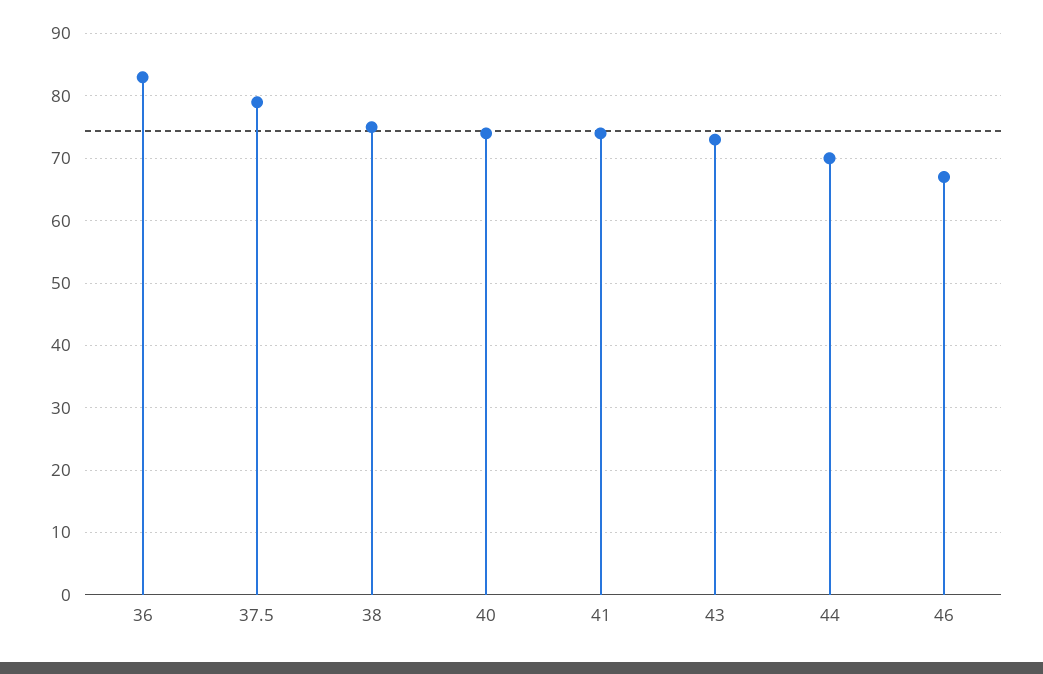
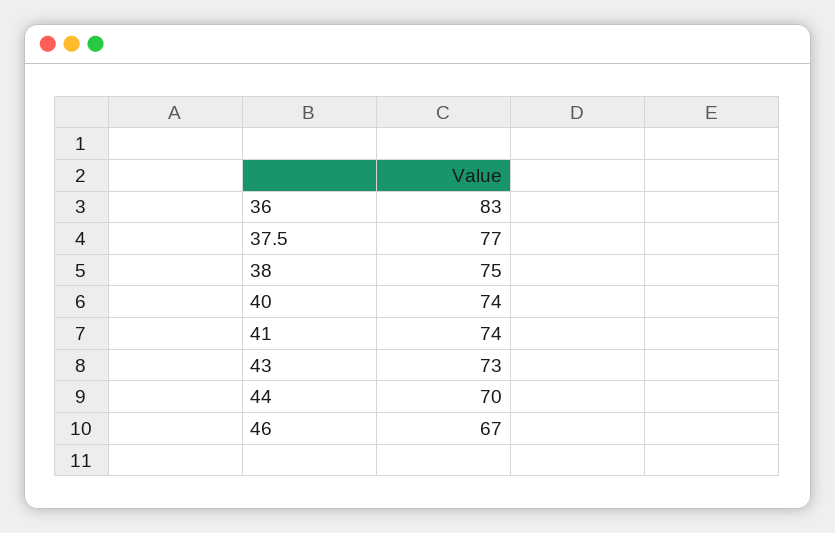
  {
    "36": 83,
-   "37.5": 79,
+   "37.5": 77,
    "38": 75,
    "40": 74,
    "41": 74,
    "43": 73,
    "44": 70,
    "46": 67
  }

